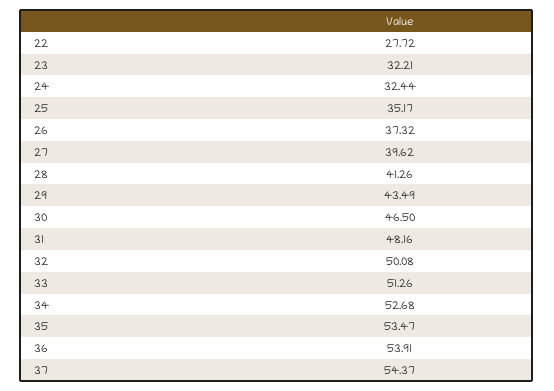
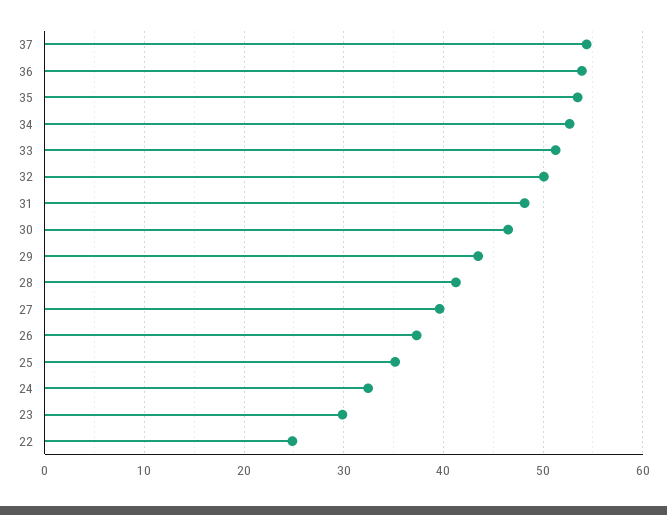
  {
-   "22": 27.72,
+   "22": 25,
-   "23": 32.21,
+   "23": 30,
    "24": 32.44,
    "25": 35.17,
    "26": 37.32,
    "27": 39.62,
    "28": 41.26,
    "29": 43.49,
    "30": 46.5,
    "31": 48.16,
    "32": 50.08,
    "33": 51.26,
    "34": 52.68,
    "35": 53.47,
    "36": 53.91,
    "37": 54.37
  }

